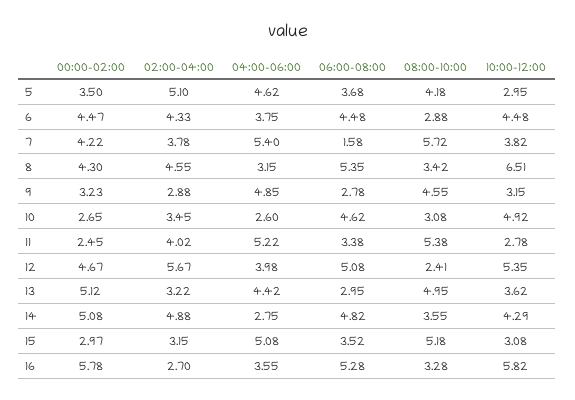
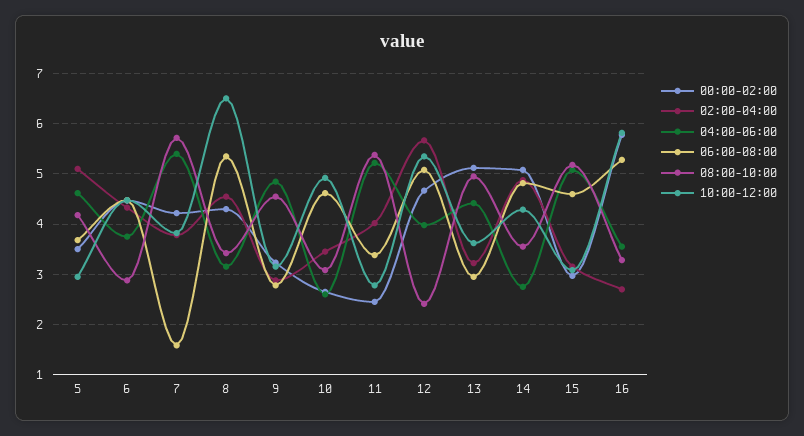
  {
    "00:00-02:00": {
      "5": 3.5,
      "6": 4.47,
      "7": 4.22,
      "8": 4.3,
      "9": 3.23,
      "10": 2.65,
      "11": 2.45,
      "12": 4.67,
      "13": 5.12,
      "14": 5.08,
      "15": 2.97,
      "16": 5.78
    },
    "02:00-04:00": {
      "5": 5.1,
      "6": 4.33,
      "7": 3.78,
      "8": 4.55,
      "9": 2.88,
      "10": 3.45,
      "11": 4.02,
      "12": 5.67,
      "13": 3.22,
      "14": 4.88,
      "15": 3.15,
      "16": 2.7
    },
    "04:00-06:00": {
      "5": 4.62,
      "6": 3.75,
      "7": 5.4,
      "8": 3.15,
      "9": 4.85,
      "10": 2.6,
      "11": 5.22,
      "12": 3.98,
      "13": 4.42,
      "14": 2.75,
      "15": 5.08,
      "16": 3.55
    },
    "06:00-08:00": {
      "5": 3.68,
      "6": 4.48,
      "7": 1.58,
      "8": 5.35,
      "9": 2.78,
      "10": 4.62,
      "11": 3.38,
      "12": 5.08,
      "13": 2.95,
      "14": 4.82,
-     "15": 3.52,
+     "15": 4.6,
      "16": 5.28
    },
    "08:00-10:00": {
      "5": 4.18,
      "6": 2.88,
      "7": 5.72,
      "8": 3.42,
      "9": 4.55,
      "10": 3.08,
      "11": 5.38,
      "12": 2.41,
      "13": 4.95,
      "14": 3.55,
      "15": 5.18,
      "16": 3.28
    },
    "10:00-12:00": {
      "5": 2.95,
      "6": 4.48,
      "7": 3.82,
      "8": 6.51,
      "9": 3.15,
      "10": 4.92,
      "11": 2.78,
      "12": 5.35,
      "13": 3.62,
      "14": 4.29,
      "15": 3.08,
      "16": 5.82
    }
  }

